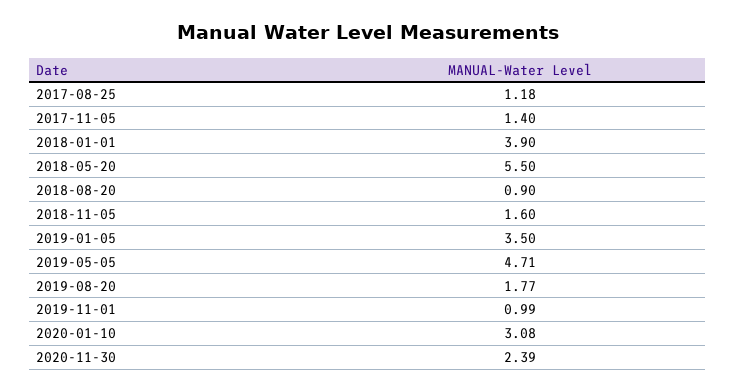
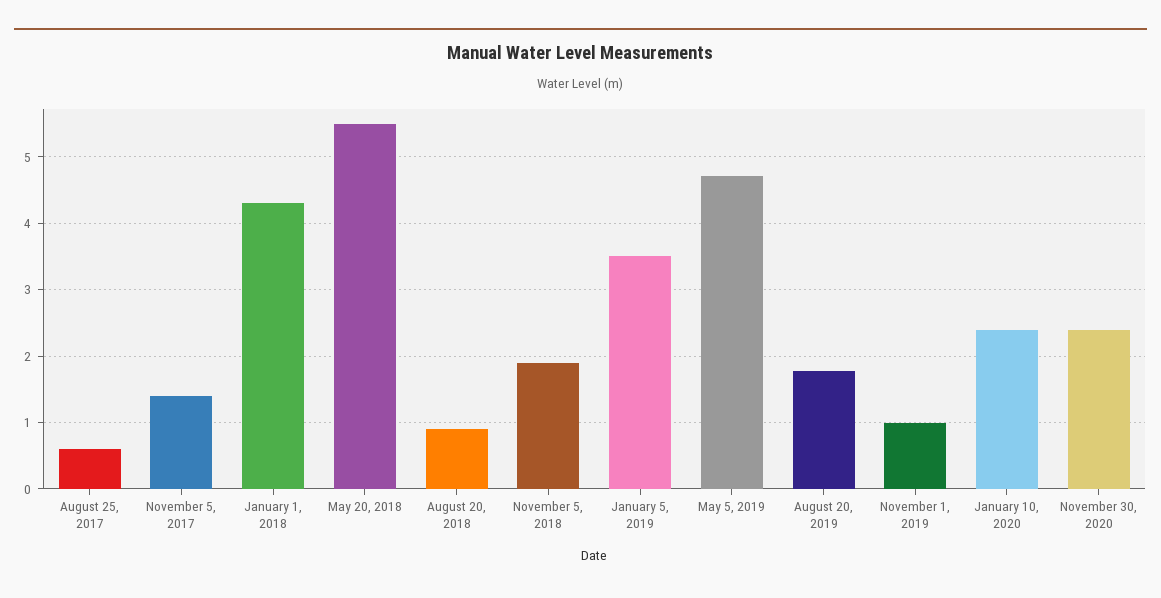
  {
-   "2017-08-25": 1.18,
+   "2017-08-25": 0.6,
    "2017-11-05": 1.4,
-   "2018-01-01": 3.9,
+   "2018-01-01": 4.3,
    "2018-05-20": 5.5,
    "2018-08-20": 0.9,
-   "2018-11-05": 1.6,
+   "2018-11-05": 1.9,
    "2019-01-05": 3.5,
    "2019-05-05": 4.71,
    "2019-08-20": 1.77,
    "2019-11-01": 0.99,
-   "2020-01-10": 3.08,
+   "2020-01-10": 2.4,
    "2020-11-30": 2.39
  }

